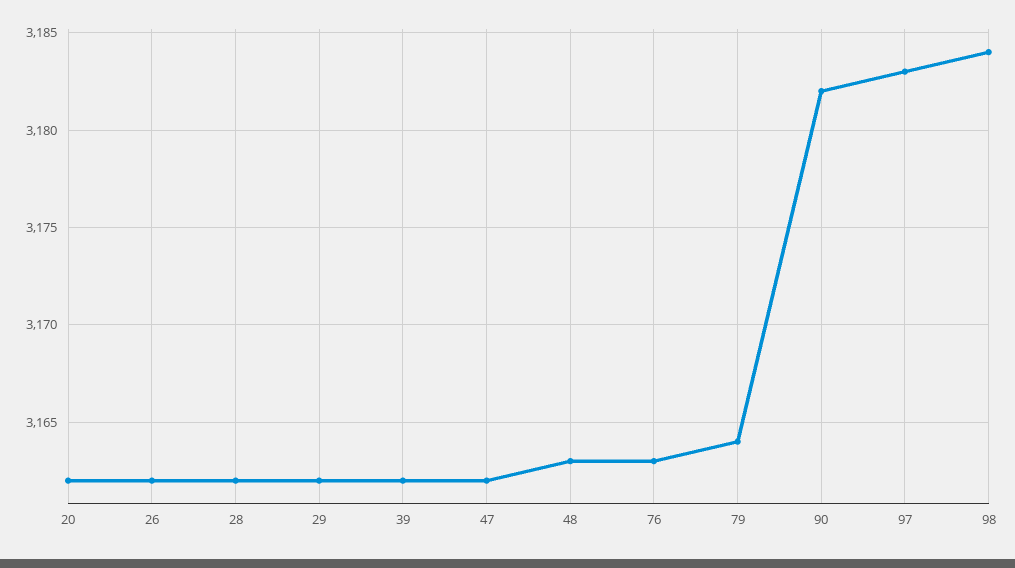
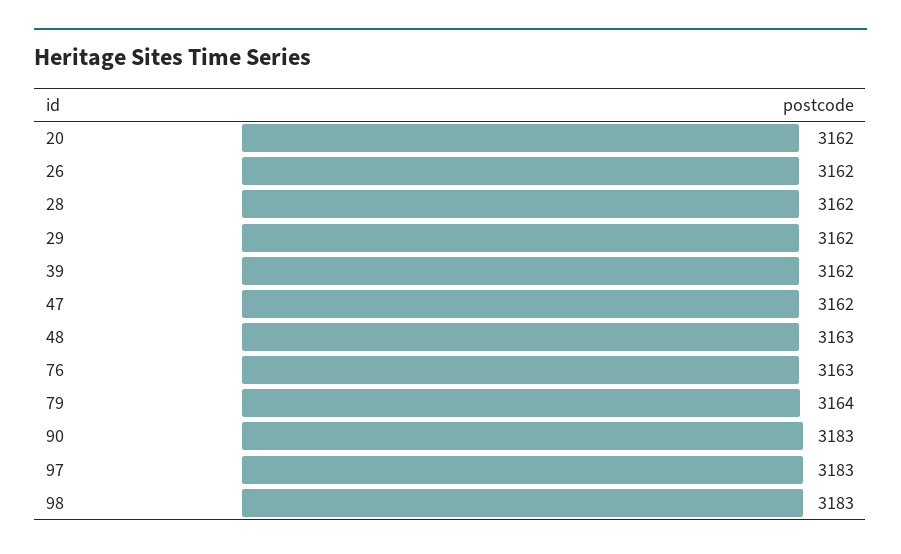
  {
    "20": 3162,
    "26": 3162,
    "28": 3162,
    "29": 3162,
    "39": 3162,
    "47": 3162,
    "48": 3163,
    "76": 3163,
    "79": 3164,
-   "90": 3182,
+   "90": 3183,
    "97": 3183,
-   "98": 3184
+   "98": 3183
  }

